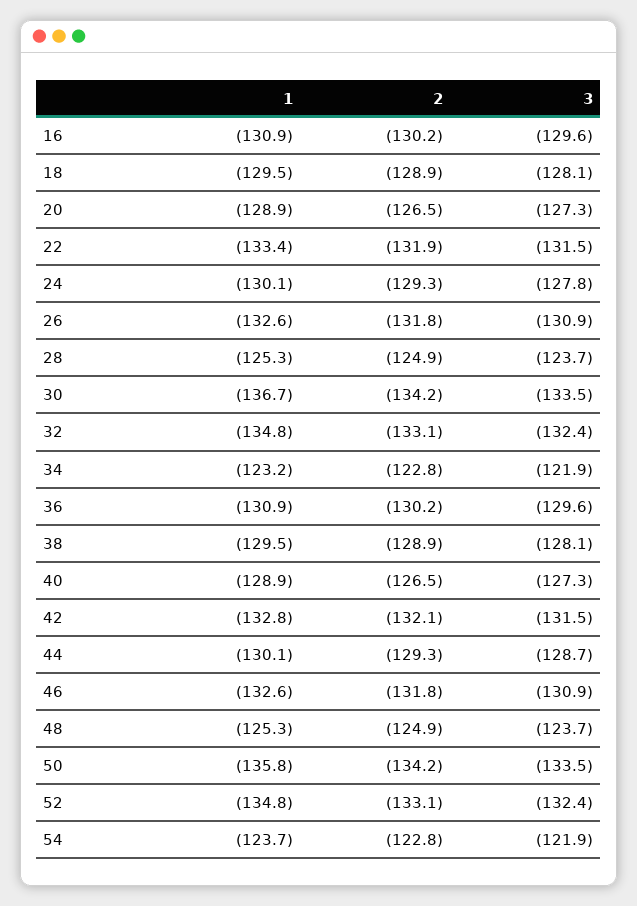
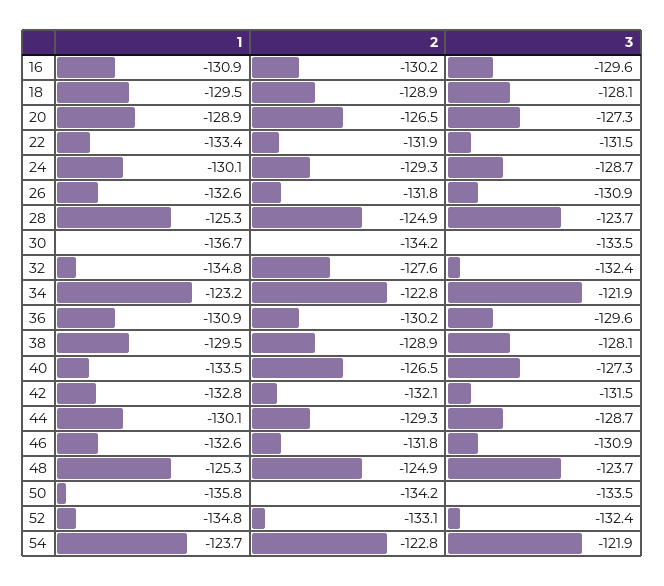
  {
    "1": {
      "16": -130.9,
      "18": -129.5,
      "20": -128.9,
      "22": -133.4,
      "24": -130.1,
      "26": -132.6,
      "28": -125.3,
      "30": -136.7,
      "32": -134.8,
      "34": -123.2,
      "36": -130.9,
      "38": -129.5,
-     "40": -128.9,
+     "40": -133.5,
      "42": -132.8,
      "44": -130.1,
      "46": -132.6,
      "48": -125.3,
      "50": -135.8,
      "52": -134.8,
      "54": -123.7
    },
    "2": {
      "16": -130.2,
      "18": -128.9,
      "20": -126.5,
      "22": -131.9,
      "24": -129.3,
      "26": -131.8,
      "28": -124.9,
      "30": -134.2,
-     "32": -133.1,
+     "32": -127.6,
      "34": -122.8,
      "36": -130.2,
      "38": -128.9,
      "40": -126.5,
      "42": -132.1,
      "44": -129.3,
      "46": -131.8,
      "48": -124.9,
      "50": -134.2,
      "52": -133.1,
      "54": -122.8
    },
    "3": {
      "16": -129.6,
      "18": -128.1,
      "20": -127.3,
      "22": -131.5,
-     "24": -127.8,
+     "24": -128.7,
      "26": -130.9,
      "28": -123.7,
      "30": -133.5,
      "32": -132.4,
      "34": -121.9,
      "36": -129.6,
      "38": -128.1,
      "40": -127.3,
      "42": -131.5,
      "44": -128.7,
      "46": -130.9,
      "48": -123.7,
      "50": -133.5,
      "52": -132.4,
      "54": -121.9
    }
  }

